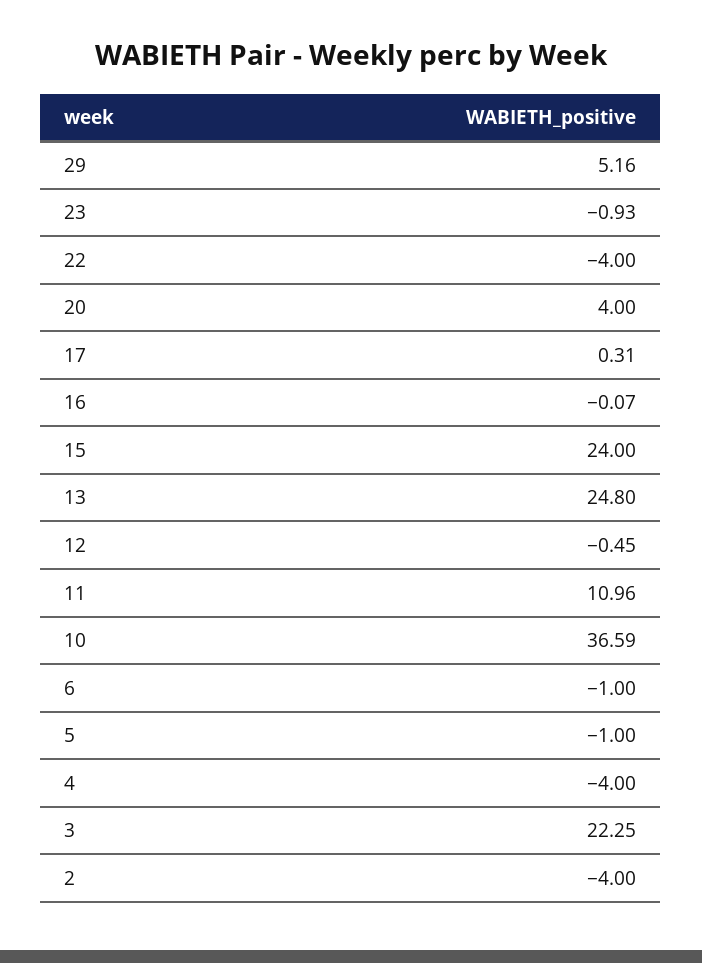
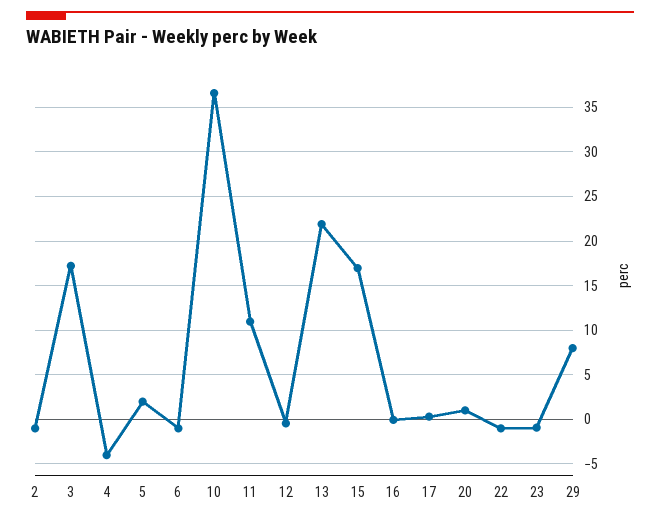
  {
-   "29": 5.16,
+   "29": 8,
    "23": -0.93,
-   "22": -4,
+   "22": -1,
-   "20": 4,
+   "20": 1,
    "17": 0.31,
    "16": -0.07,
-   "15": 24,
+   "15": 17,
-   "13": 24.8,
+   "13": 22,
    "12": -0.45,
    "11": 10.96,
    "10": 36.59,
    "6": -1,
-   "5": -1,
+   "5": 2,
    "4": -4,
-   "3": 22.25,
+   "3": 17,
-   "2": -4
+   "2": -1
  }

